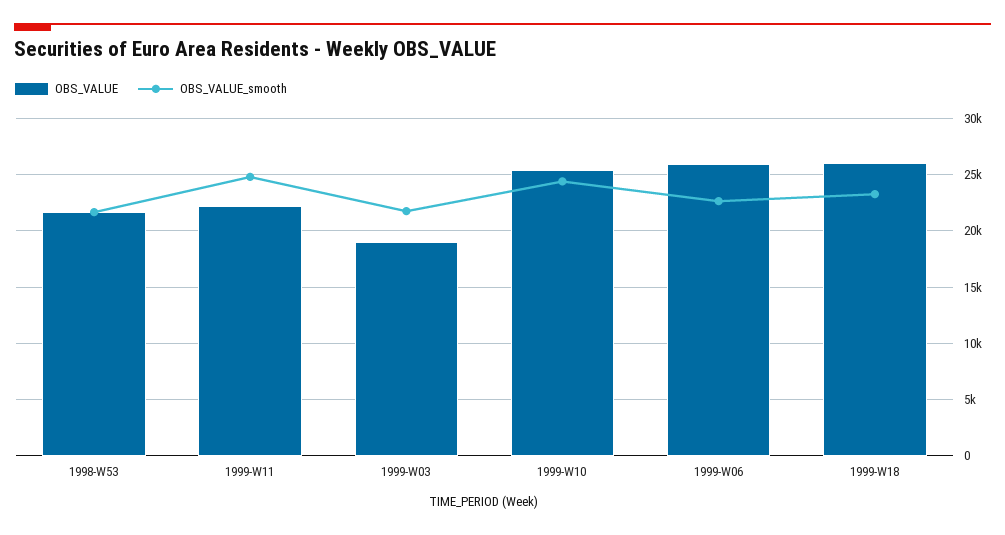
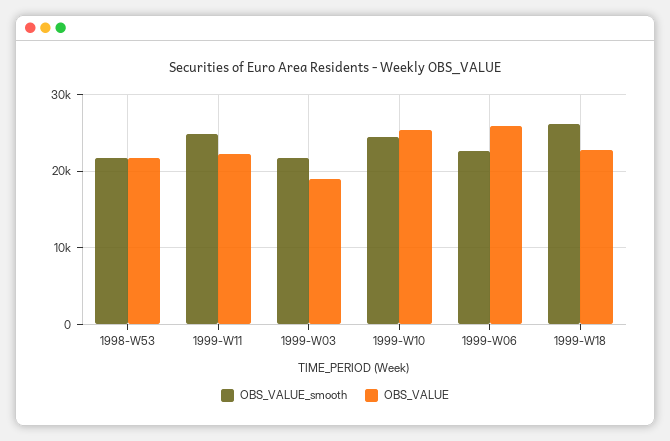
  {
    "OBS_VALUE": {
      "1998-W53": 22000,
      "1999-W11": 22000,
      "1999-W03": 19000,
      "1999-W10": 25000,
      "1999-W06": 26000,
-     "1999-W18": 26000
+     "1999-W18": 23000
    },
    "OBS_VALUE_smooth": {
      "1998-W53": 22000,
      "1999-W11": 25000,
      "1999-W03": 22000,
      "1999-W10": 24000,
      "1999-W06": 23000,
-     "1999-W18": 23000
+     "1999-W18": 26000
    }
  }

